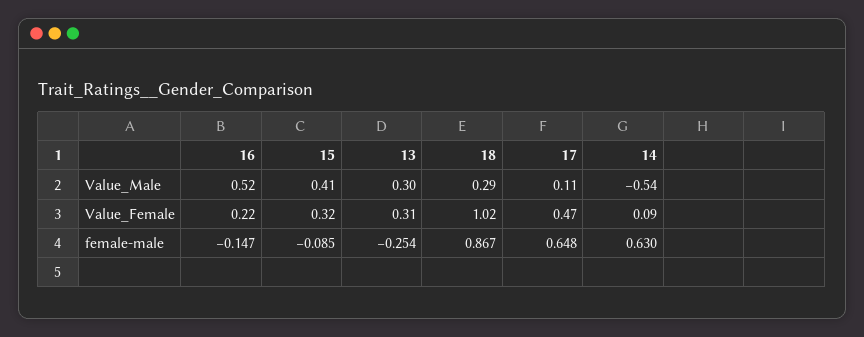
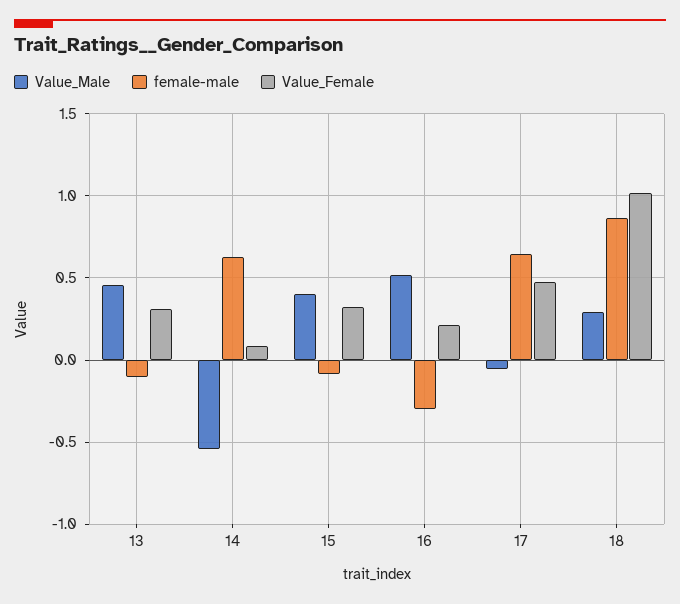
  {
    "Value_Male": {
      "16": 0.52,
      "15": 0.41,
-     "13": 0.3,
+     "13": 0.45,
      "18": 0.29,
-     "17": 0.11,
+     "17": -0.05,
      "14": -0.54
    },
    "Value_Female": {
      "16": 0.22,
      "15": 0.32,
      "13": 0.31,
      "18": 1.02,
      "17": 0.47,
      "14": 0.09
    },
    "female-male": {
-     "16": -0.147,
+     "16": -0.3,
      "15": -0.085,
-     "13": -0.254,
+     "13": -0.1,
      "18": 0.867,
      "17": 0.648,
      "14": 0.63
    }
  }

